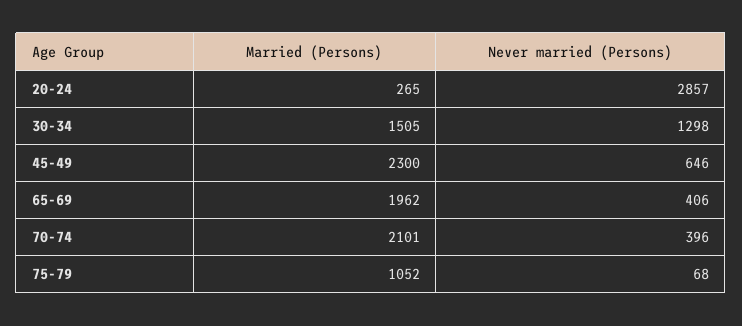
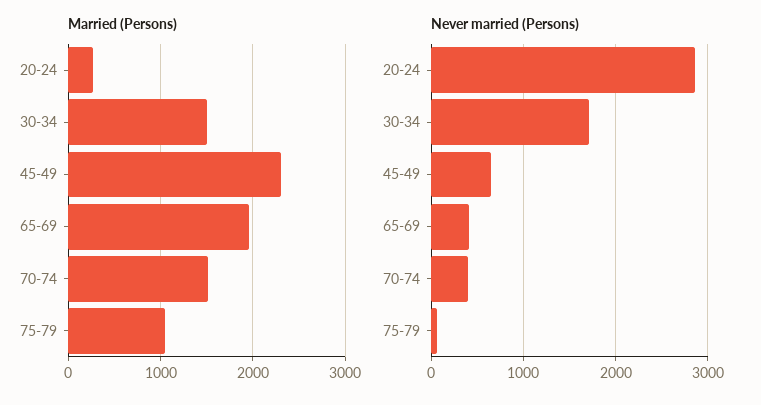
  {
    "Married (Persons)": {
      "20-24": 265,
      "30-34": 1505,
      "45-49": 2300,
      "65-69": 1962,
-     "70-74": 2101,
+     "70-74": 1500,
      "75-79": 1052
    },
    "Never married (Persons)": {
      "20-24": 2857,
-     "30-34": 1298,
+     "30-34": 1700,
      "45-49": 646,
      "65-69": 406,
      "70-74": 396,
      "75-79": 68
    }
  }

